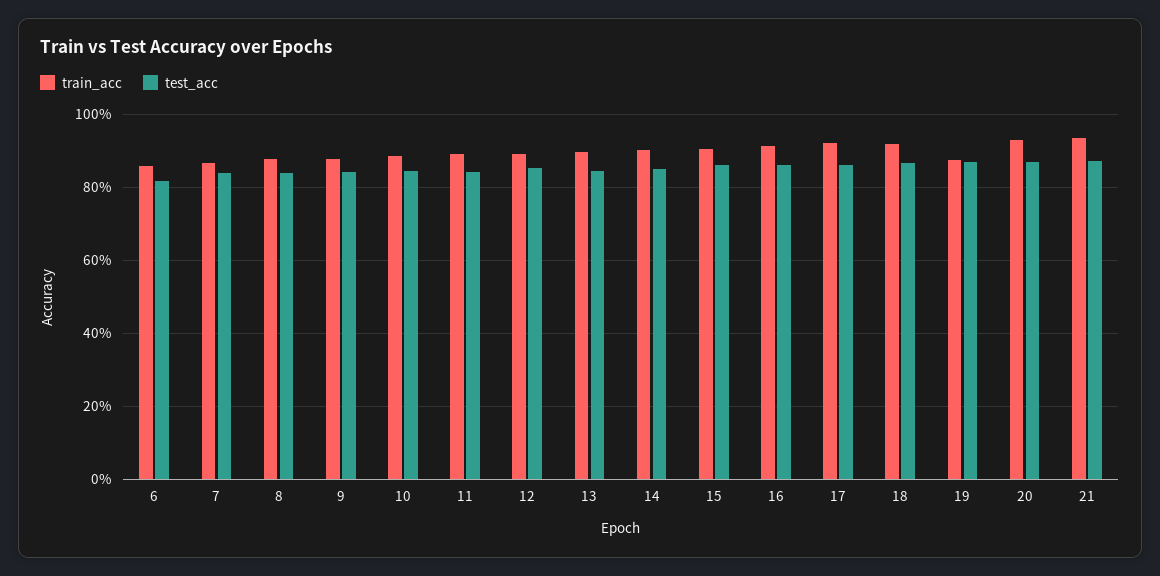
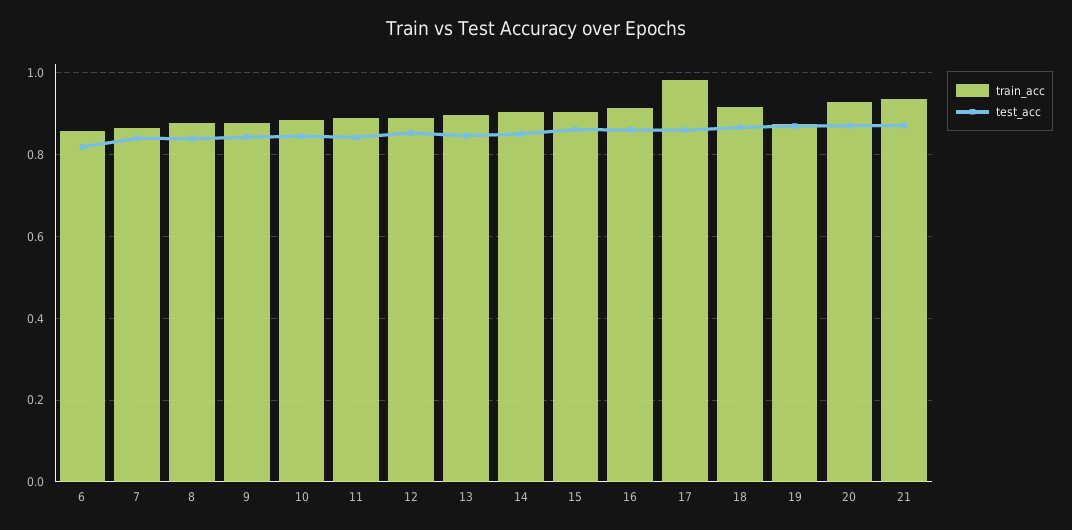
  {
    "train_acc": {
      "6": 0.86,
      "7": 0.86,
      "8": 0.88,
      "9": 0.88,
      "10": 0.88,
      "11": 0.9,
      "12": 0.9,
      "13": 0.9,
      "14": 0.9,
      "15": 0.9,
      "16": 0.92,
-     "17": 0.92,
+     "17": 0.98,
      "18": 0.92,
      "19": 0.88,
      "20": 0.92,
      "21": 0.94
    },
    "test_acc": {
      "6": 0.82,
      "7": 0.84,
      "8": 0.84,
      "9": 0.84,
      "10": 0.84,
      "11": 0.84,
      "12": 0.86,
      "13": 0.84,
      "14": 0.86,
      "15": 0.86,
      "16": 0.86,
      "17": 0.86,
      "18": 0.86,
      "19": 0.86,
      "20": 0.88,
      "21": 0.88
    }
  }

